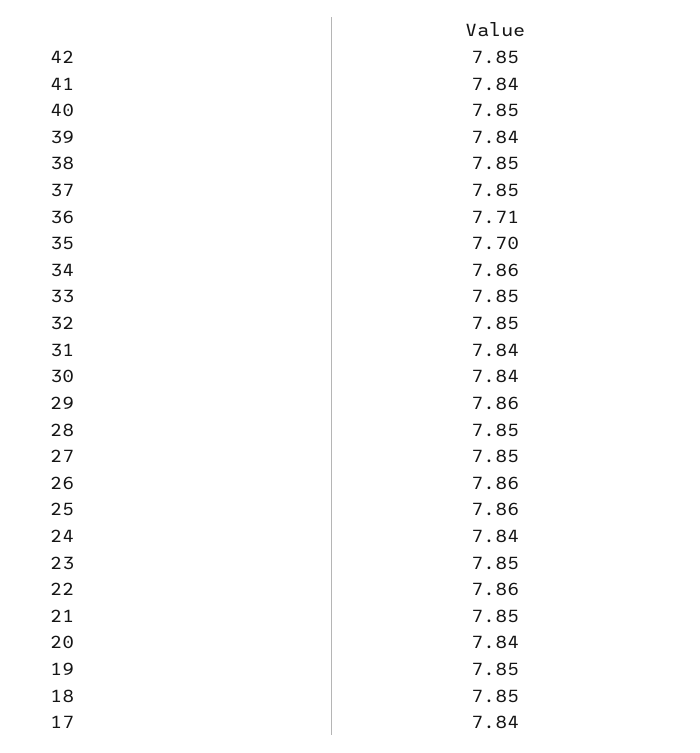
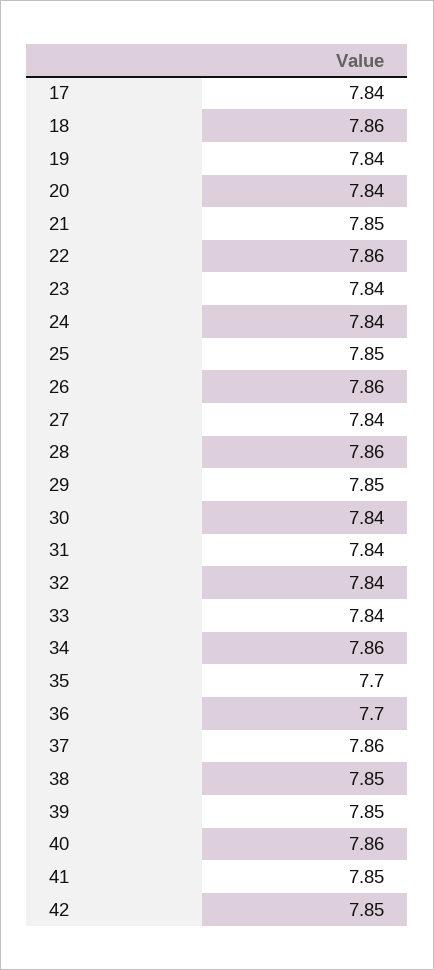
  {
    "42": 7.85,
-   "41": 7.84,
+   "41": 7.85,
-   "40": 7.85,
+   "40": 7.86,
-   "39": 7.84,
+   "39": 7.85,
    "38": 7.85,
-   "37": 7.85,
+   "37": 7.86,
-   "36": 7.71,
+   "36": 7.7,
    "35": 7.7,
    "34": 7.86,
-   "33": 7.85,
+   "33": 7.84,
-   "32": 7.85,
+   "32": 7.84,
    "31": 7.84,
    "30": 7.84,
-   "29": 7.86,
+   "29": 7.85,
-   "28": 7.85,
+   "28": 7.86,
-   "27": 7.85,
+   "27": 7.84,
    "26": 7.86,
-   "25": 7.86,
+   "25": 7.85,
    "24": 7.84,
-   "23": 7.85,
+   "23": 7.84,
    "22": 7.86,
    "21": 7.85,
    "20": 7.84,
-   "19": 7.85,
+   "19": 7.84,
-   "18": 7.85,
+   "18": 7.86,
    "17": 7.84
  }

